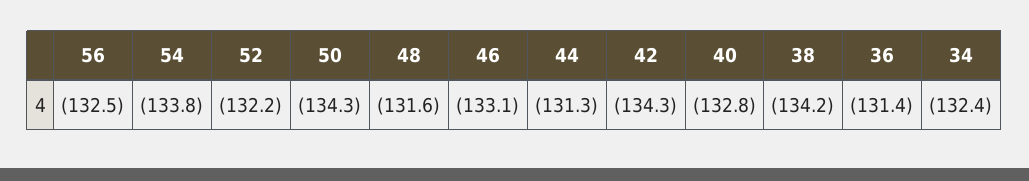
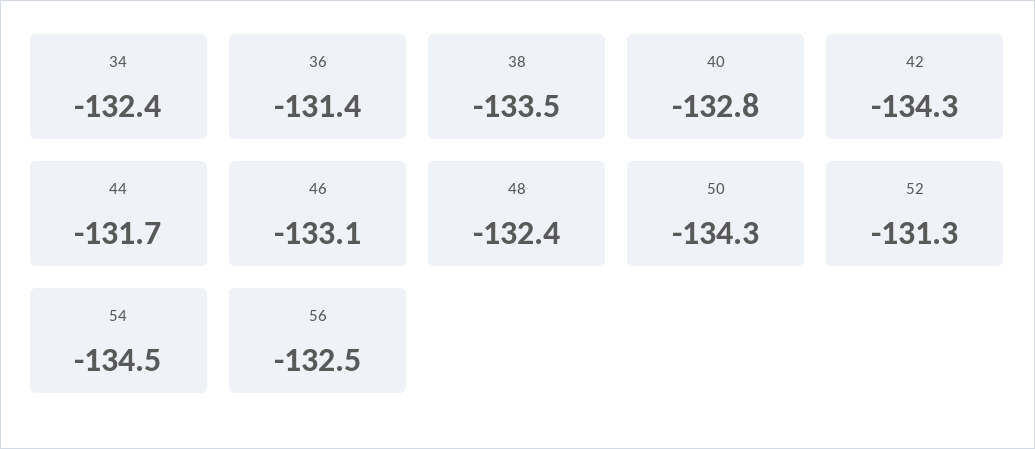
  {
    "56": -132.5,
-   "54": -133.8,
+   "54": -134.5,
-   "52": -132.2,
+   "52": -131.3,
    "50": -134.3,
-   "48": -131.6,
+   "48": -132.4,
    "46": -133.1,
-   "44": -131.3,
+   "44": -131.7,
    "42": -134.3,
    "40": -132.8,
-   "38": -134.2,
+   "38": -133.5,
    "36": -131.4,
    "34": -132.4
  }

